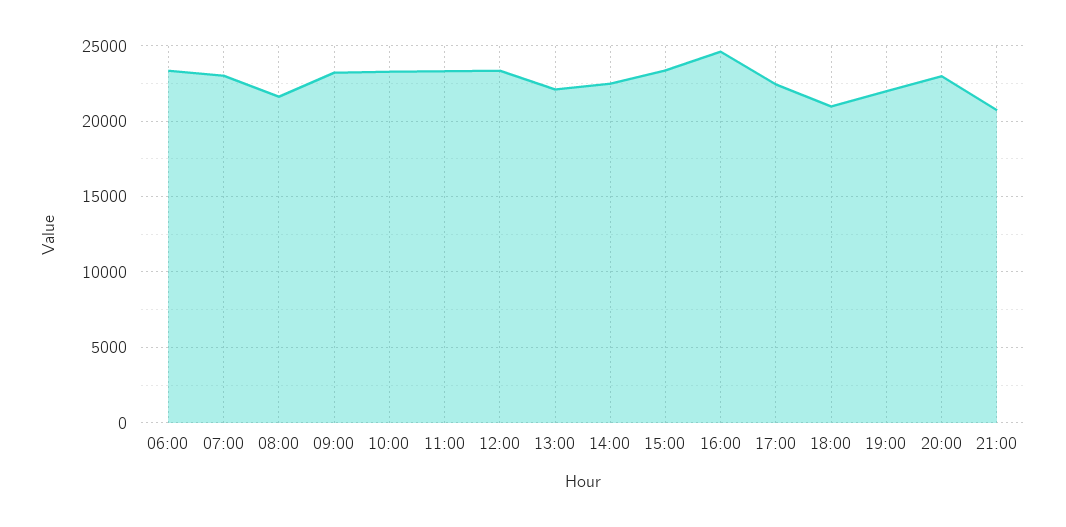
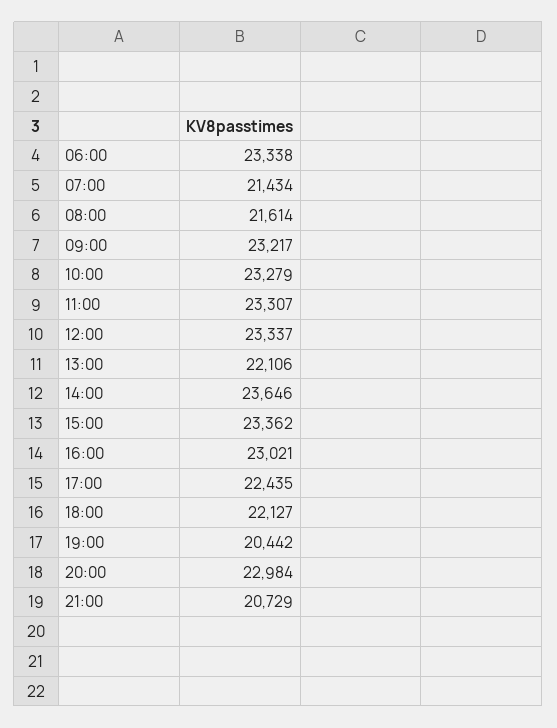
  {
    "06:00": 23338,
-   "07:00": 23000,
+   "07:00": 21434,
    "08:00": 21614,
    "09:00": 23217,
    "10:00": 23279,
    "11:00": 23307,
    "12:00": 23337,
    "13:00": 22106,
-   "14:00": 22500,
+   "14:00": 23646,
    "15:00": 23362,
-   "16:00": 24500,
+   "16:00": 23021,
    "17:00": 22435,
-   "18:00": 21000,
+   "18:00": 22127,
-   "19:00": 22000,
+   "19:00": 20442,
    "20:00": 22984,
    "21:00": 20729
  }

